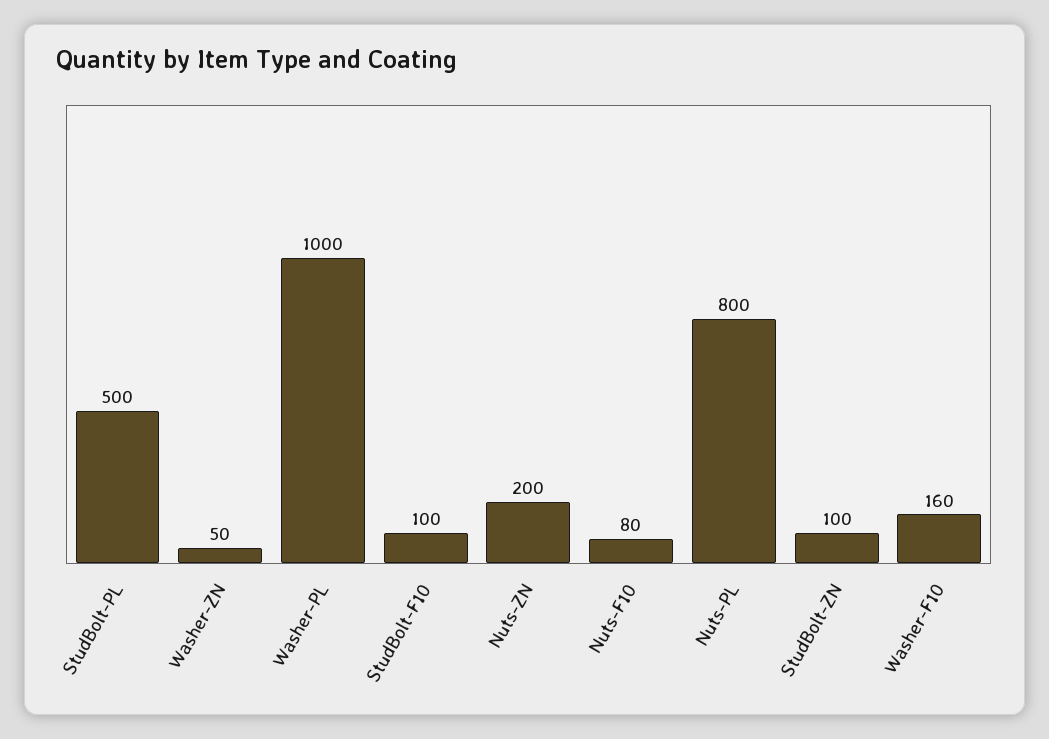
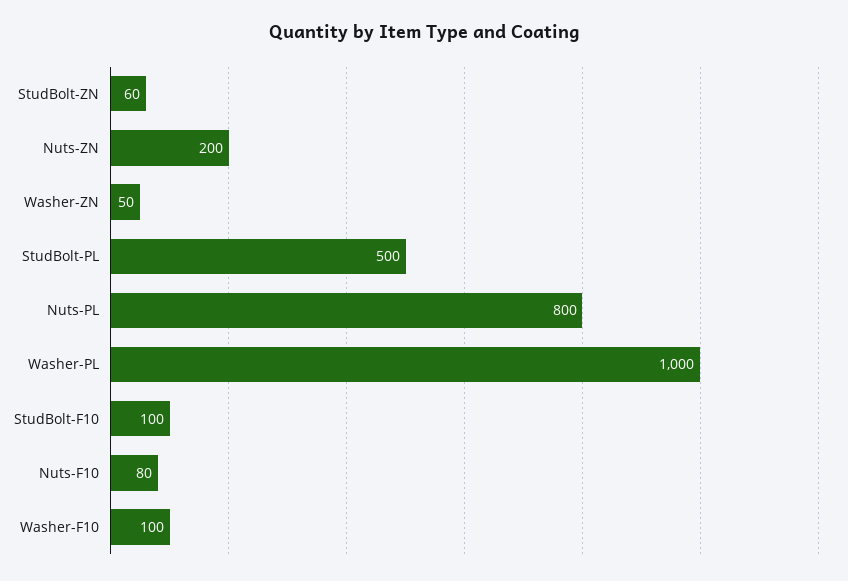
  {
    "StudBolt-PL": 500,
    "Washer-ZN": 50,
    "Washer-PL": 1000,
    "StudBolt-F10": 100,
    "Nuts-ZN": 200,
    "Nuts-F10": 80,
    "Nuts-PL": 800,
-   "StudBolt-ZN": 100,
+   "StudBolt-ZN": 60,
-   "Washer-F10": 160
+   "Washer-F10": 100
  }

